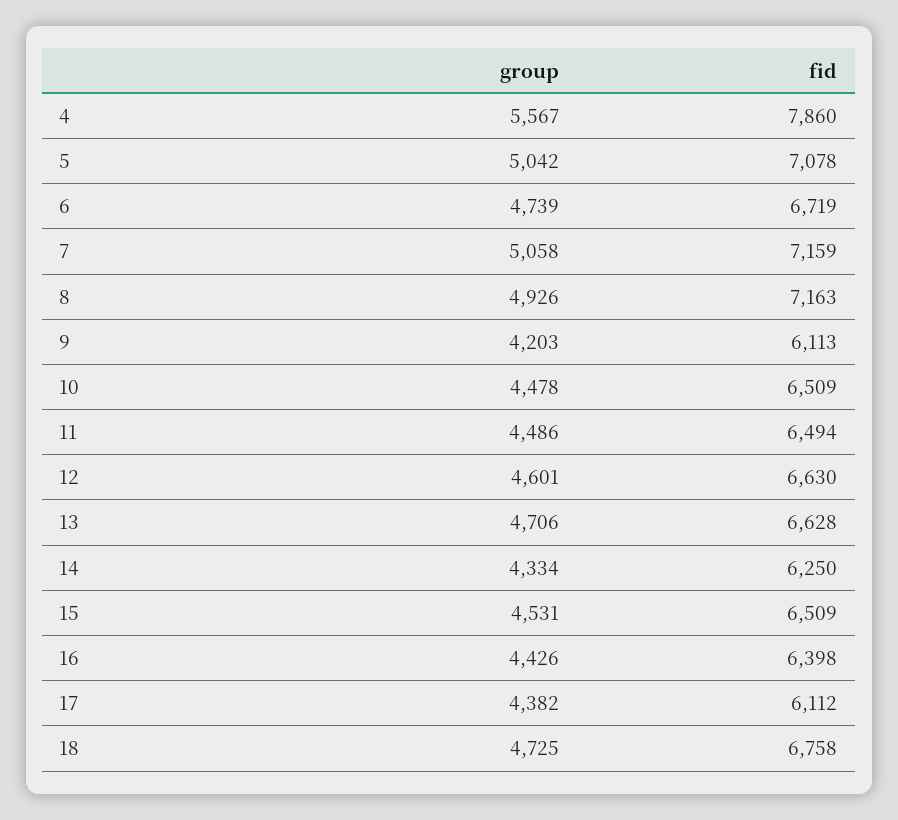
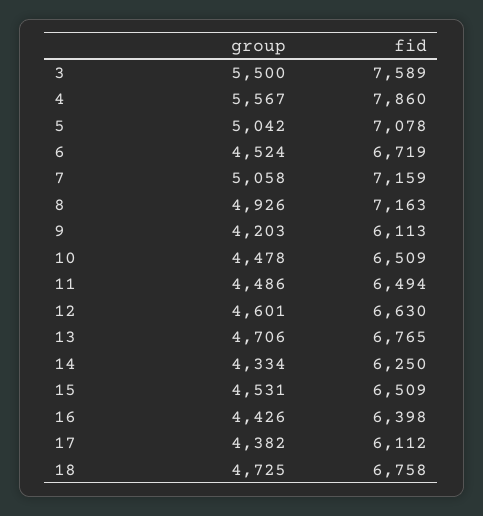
  {
    "group": {
      "4": 5567,
      "5": 5042,
-     "6": 4739,
+     "6": 4524,
      "7": 5058,
      "8": 4926,
      "9": 4203,
      "10": 4478,
      "11": 4486,
      "12": 4601,
      "13": 4706,
      "14": 4334,
      "15": 4531,
      "16": 4426,
      "17": 4382,
-     "18": 4725
+     "18": 4725,
+     "3": 5500
    },
    "fid": {
      "4": 7860,
      "5": 7078,
      "6": 6719,
      "7": 7159,
      "8": 7163,
      "9": 6113,
      "10": 6509,
      "11": 6494,
      "12": 6630,
-     "13": 6628,
+     "13": 6765,
      "14": 6250,
      "15": 6509,
      "16": 6398,
      "17": 6112,
-     "18": 6758
+     "18": 6758,
+     "3": 7589
    }
  }

